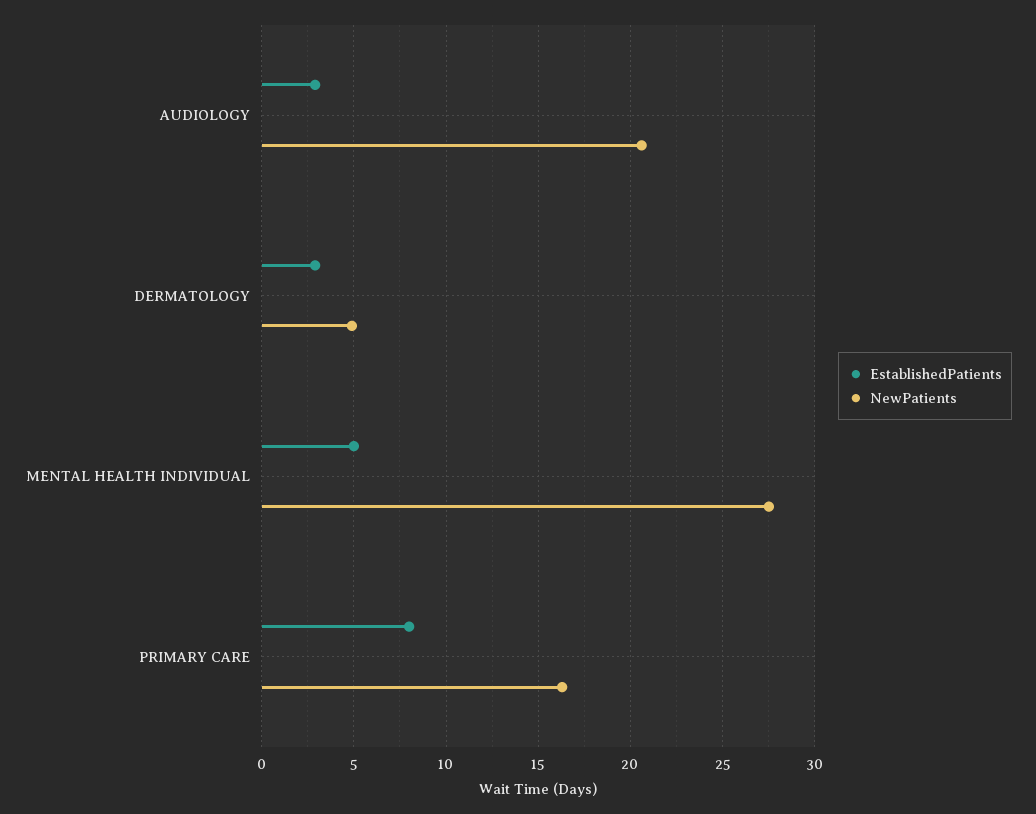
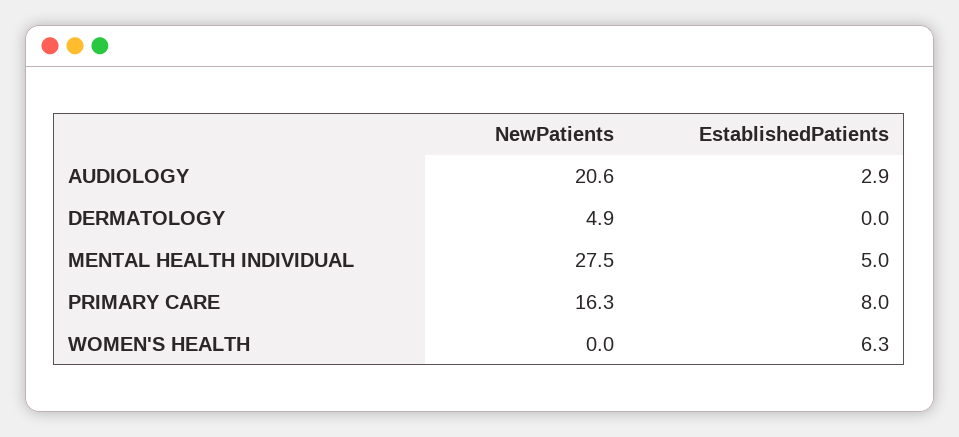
  {
    "EstablishedPatients": {
      "AUDIOLOGY": 2.9,
-     "DERMATOLOGY": 3,
+     "DERMATOLOGY": 0,
      "MENTAL HEALTH INDIVIDUAL": 5,
-     "PRIMARY CARE": 8
+     "PRIMARY CARE": 8,
+     "WOMEN'S HEALTH": 6.3
    },
    "NewPatients": {
      "AUDIOLOGY": 20.6,
      "DERMATOLOGY": 4.9,
      "MENTAL HEALTH INDIVIDUAL": 27.5,
-     "PRIMARY CARE": 16.3
+     "PRIMARY CARE": 16.3,
+     "WOMEN'S HEALTH": 0
    }
  }

